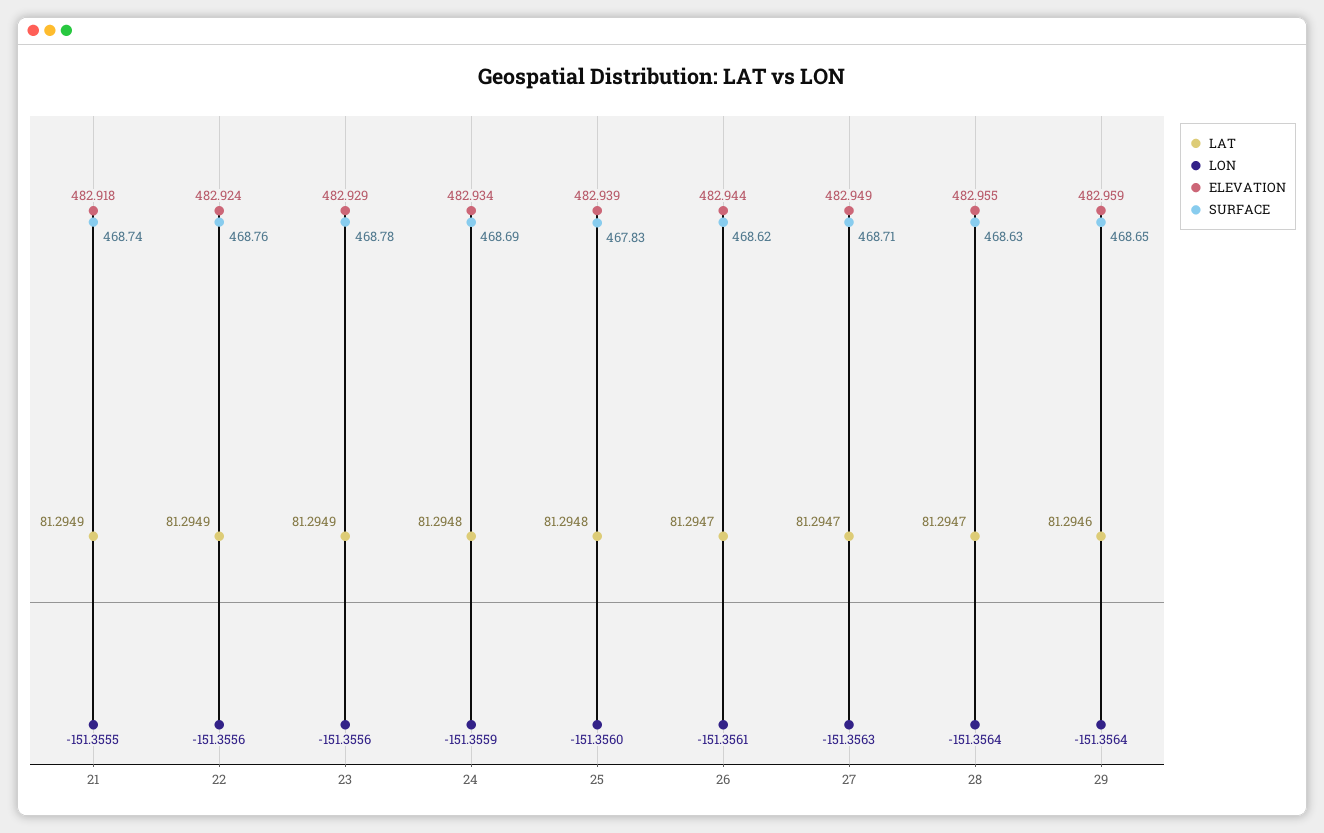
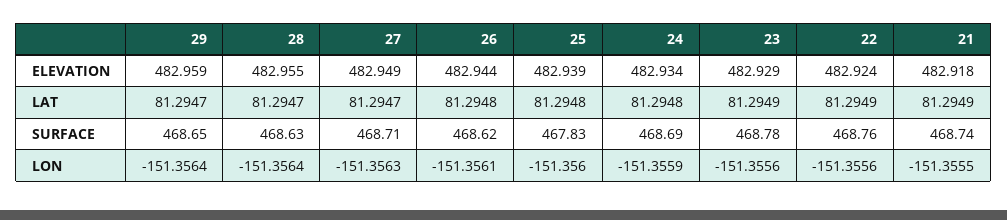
  {
    "LAT": {
      "21": 81.2949,
      "22": 81.2949,
      "23": 81.2949,
      "24": 81.2948,
      "25": 81.2948,
-     "26": 81.2947,
+     "26": 81.2948,
      "27": 81.2947,
      "28": 81.2947,
-     "29": 81.2946
+     "29": 81.2947
    },
    "LON": {
      "21": -151.3555,
      "22": -151.3556,
      "23": -151.3556,
      "24": -151.3559,
      "25": -151.356,
      "26": -151.3561,
      "27": -151.3563,
      "28": -151.3564,
      "29": -151.3564
    },
    "ELEVATION": {
      "21": 482.918,
      "22": 482.924,
      "23": 482.929,
      "24": 482.934,
      "25": 482.939,
      "26": 482.944,
      "27": 482.949,
      "28": 482.955,
      "29": 482.959
    },
    "SURFACE": {
      "21": 468.74,
      "22": 468.76,
      "23": 468.78,
      "24": 468.69,
      "25": 467.83,
      "26": 468.62,
      "27": 468.71,
      "28": 468.63,
      "29": 468.65
    }
  }

